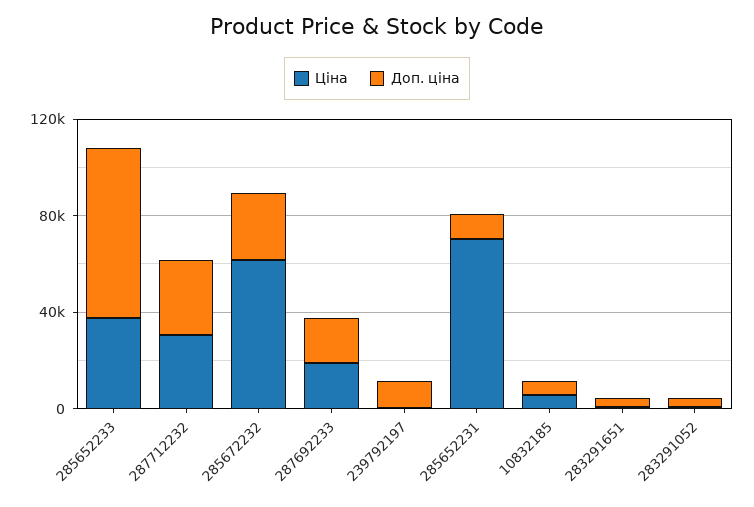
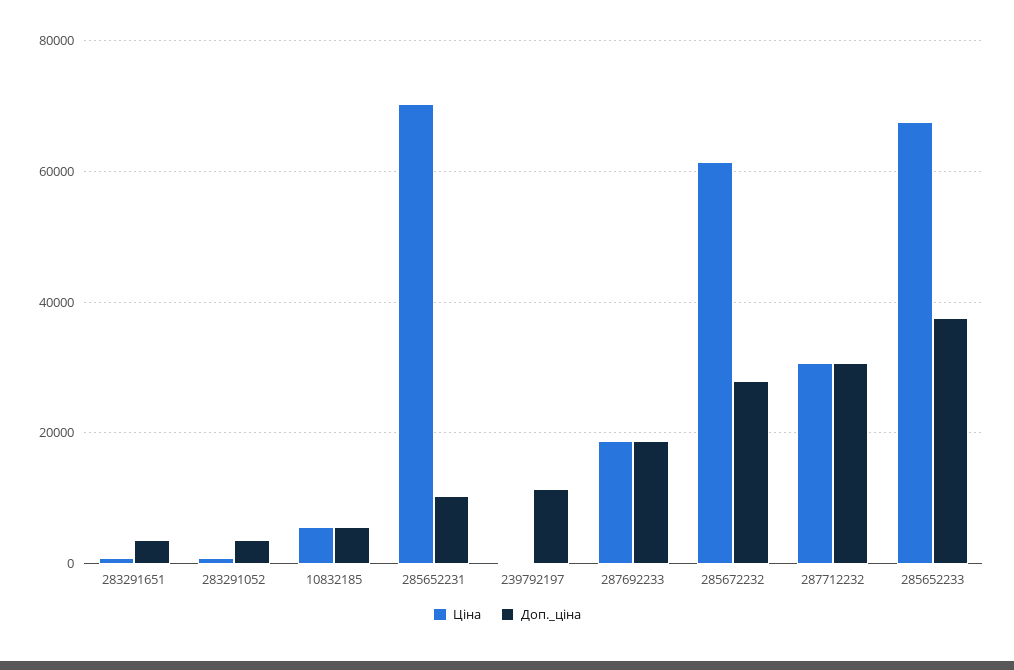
  {
    "Ціна": {
-     "285652233": 40000,
+     "285652233": 68000,
      "287712232": 30000,
      "285672232": 62000,
      "287692233": 18000,
      "239792197": 0,
      "285652231": 70000,
      "10832185": 6000,
      "283291651": 0,
      "283291052": 0
    },
    "Доп. ціна": {
-     "285652233": 70000,
+     "285652233": 38000,
      "287712232": 30000,
      "285672232": 28000,
      "287692233": 18000,
      "239792197": 12000,
      "285652231": 10000,
      "10832185": 6000,
      "283291651": 4000,
      "283291052": 4000
    }
  }

